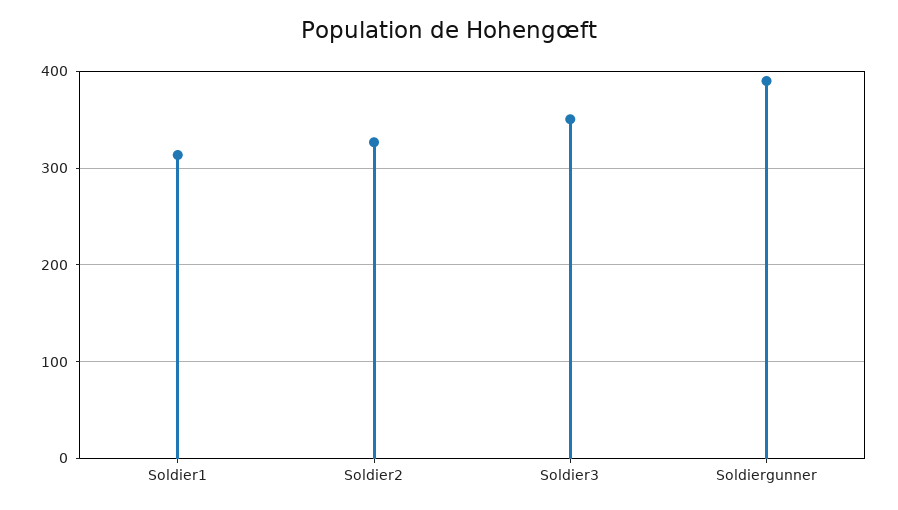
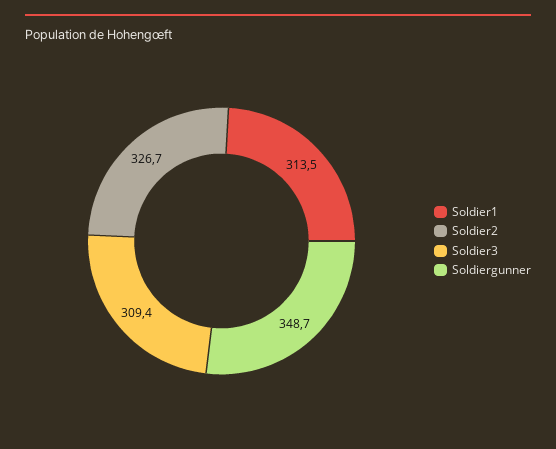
  {
    "Soldier1": 313.5,
    "Soldier2": 326.7,
-   "Soldier3": 350,
+   "Soldier3": 309.4,
-   "Soldiergunner": 390
+   "Soldiergunner": 348.7
  }

